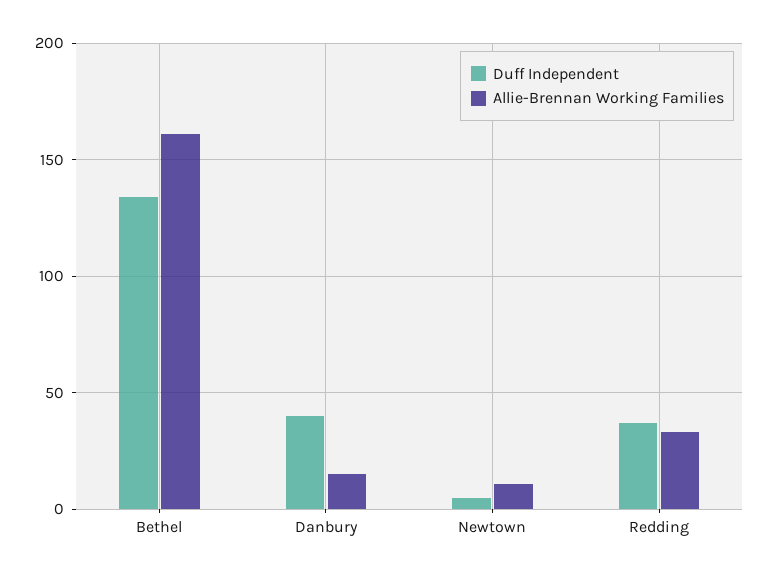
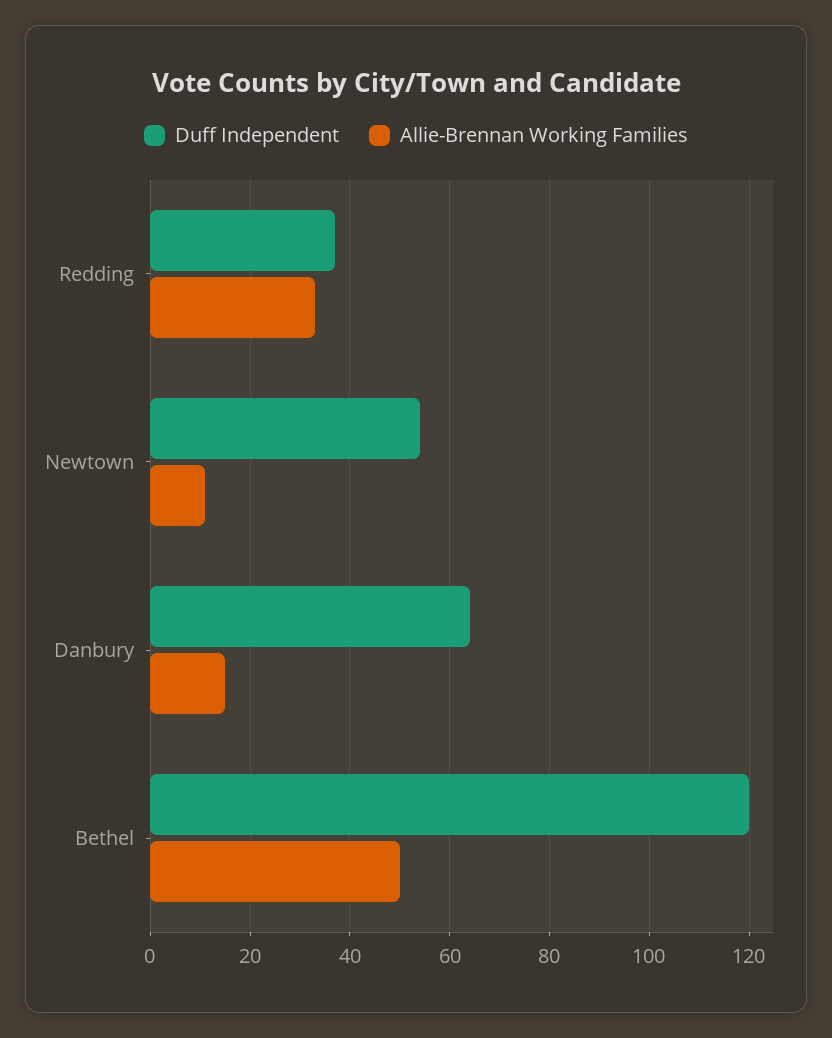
  {
    "Duff Independent": {
-     "Bethel": 135,
+     "Bethel": 120,
-     "Danbury": 40,
+     "Danbury": 65,
-     "Newtown": 5,
+     "Newtown": 55,
      "Redding": 35
    },
    "Allie-Brennan Working Families": {
-     "Bethel": 160,
+     "Bethel": 50,
      "Danbury": 15,
      "Newtown": 10,
      "Redding": 35
    }
  }

